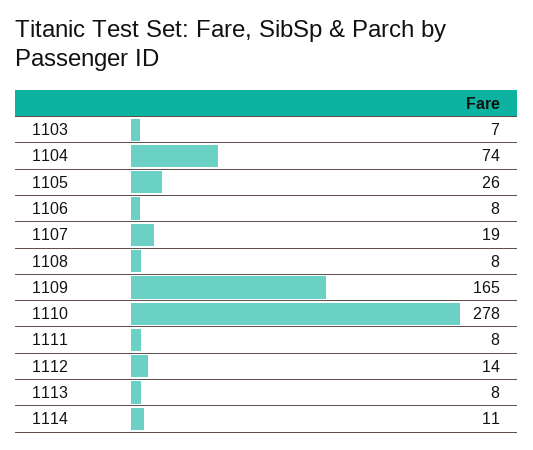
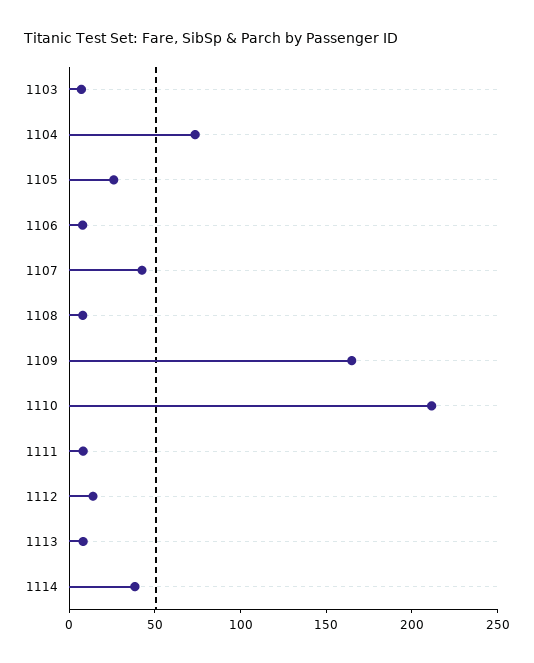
  {
    "1103": 7,
    "1104": 74,
    "1105": 26,
    "1106": 8,
-   "1107": 19,
+   "1107": 40,
    "1108": 8,
    "1109": 165,
-   "1110": 278,
+   "1110": 210,
    "1111": 8,
    "1112": 14,
    "1113": 8,
-   "1114": 11
+   "1114": 40
  }

